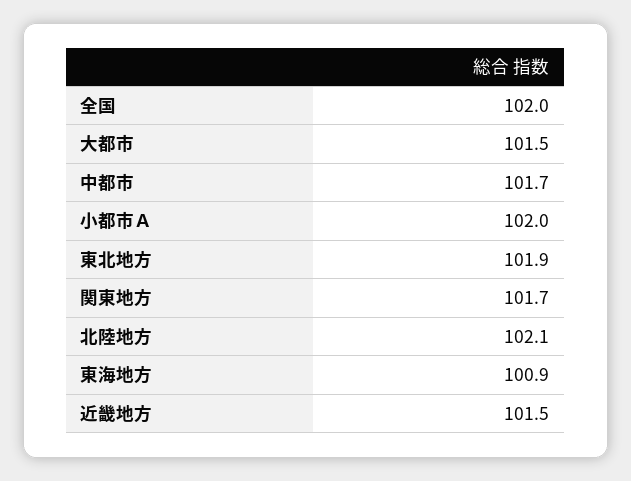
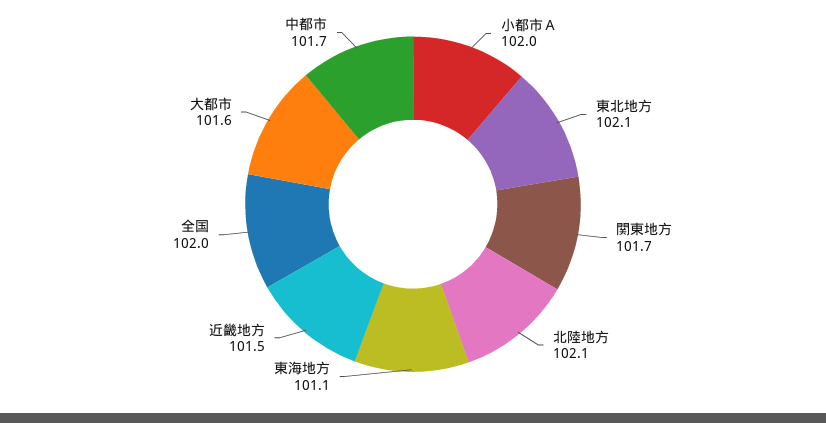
  {
    "全国": 102,
-   "大都市": 101.5,
+   "大都市": 101.6,
    "中都市": 101.7,
    "小都市Ａ": 102,
-   "東北地方": 101.9,
+   "東北地方": 102.1,
    "関東地方": 101.7,
    "北陸地方": 102.1,
-   "東海地方": 100.9,
+   "東海地方": 101.1,
    "近畿地方": 101.5
  }

